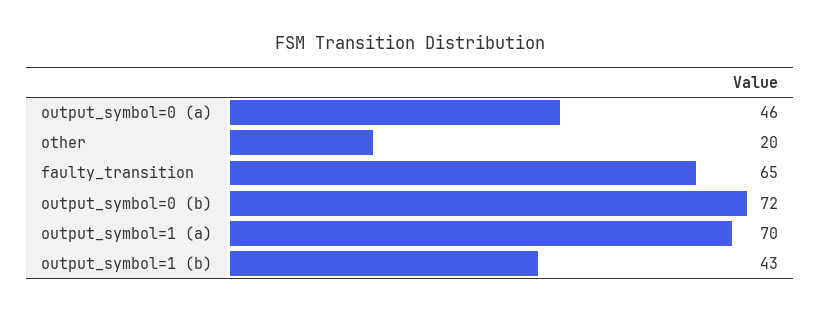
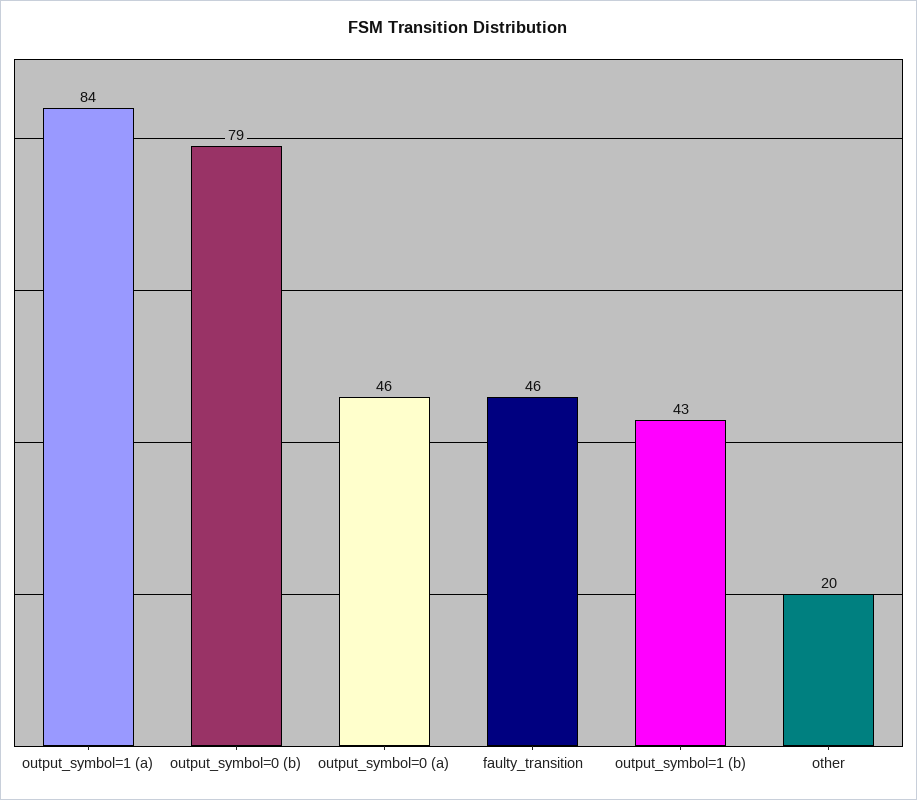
  {
    "output_symbol=0 (a)": 46,
    "other": 20,
-   "faulty_transition": 65,
+   "faulty_transition": 46,
-   "output_symbol=0 (b)": 72,
+   "output_symbol=0 (b)": 79,
-   "output_symbol=1 (a)": 70,
+   "output_symbol=1 (a)": 84,
    "output_symbol=1 (b)": 43
  }

